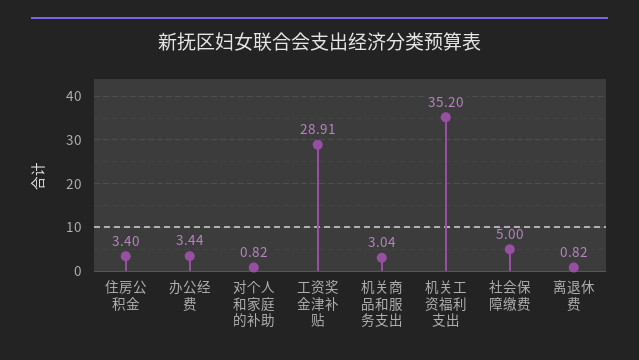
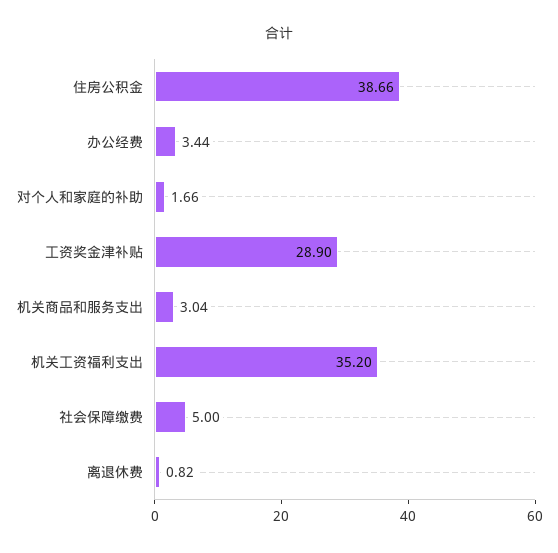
  {
-   "住房公积金": 3.4,
+   "住房公积金": 38.66,
    "办公经费": 3.44,
-   "对个人和家庭的补助": 0.82,
+   "对个人和家庭的补助": 1.66,
-   "工资奖金津补贴": 28.91,
+   "工资奖金津补贴": 28.9,
    "机关商品和服务支出": 3.04,
    "机关工资福利支出": 35.2,
    "社会保障缴费": 5,
    "离退休费": 0.82
  }

